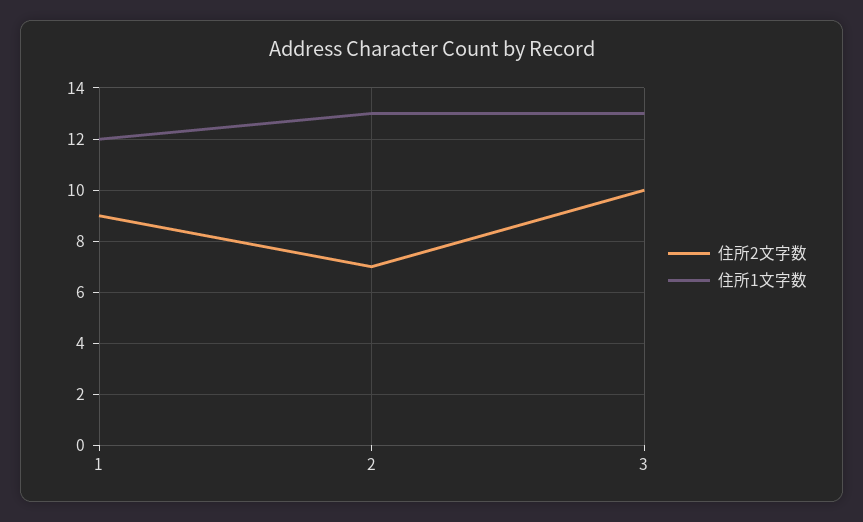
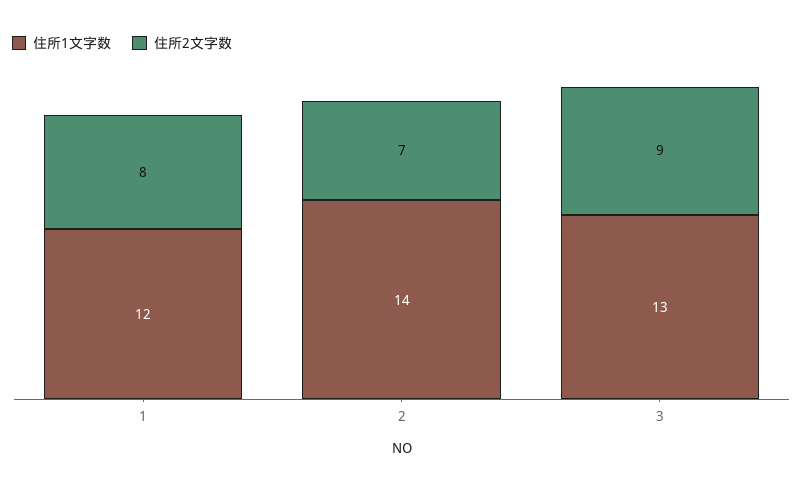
  {
    "住所2文字数": {
-     "1": 9,
+     "1": 8,
      "2": 7,
-     "3": 10
+     "3": 9
    },
    "住所1文字数": {
      "1": 12,
-     "2": 13,
+     "2": 14,
      "3": 13
    }
  }

